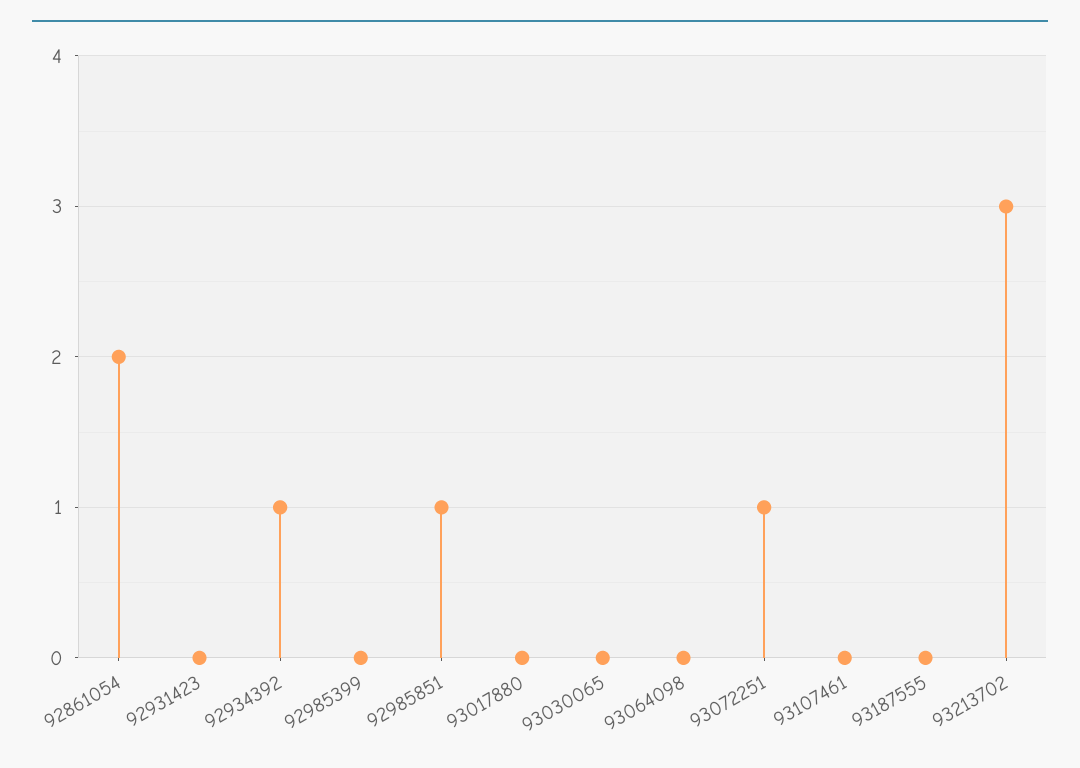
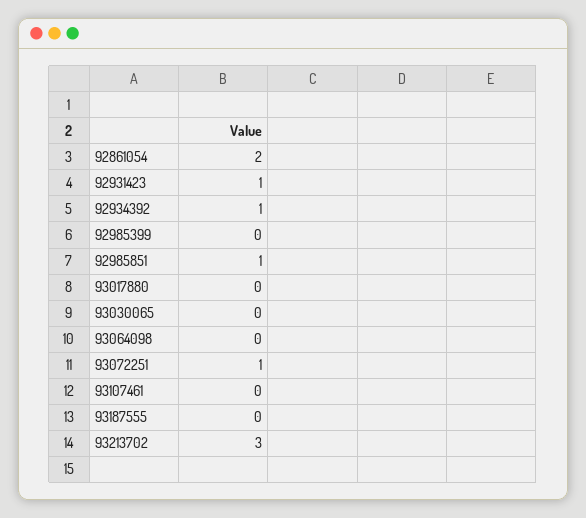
  {
    "92861054": 2,
-   "92931423": 0,
+   "92931423": 1,
    "92934392": 1,
    "92985399": 0,
    "92985851": 1,
    "93017880": 0,
    "93030065": 0,
    "93064098": 0,
    "93072251": 1,
    "93107461": 0,
    "93187555": 0,
    "93213702": 3
  }

